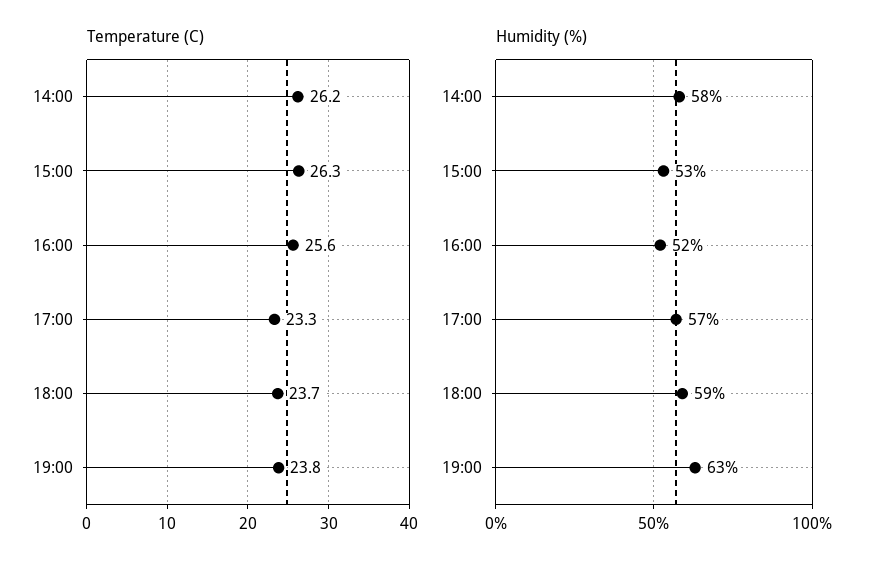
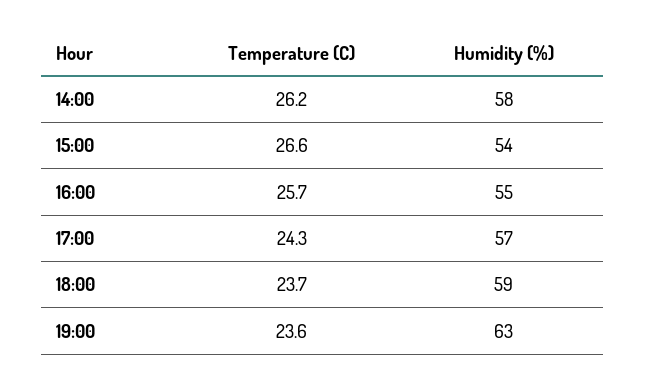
  {
    "Temperature (C)": {
      "14:00": 26.2,
-     "15:00": 26.3,
+     "15:00": 26.6,
-     "16:00": 25.6,
+     "16:00": 25.7,
-     "17:00": 23.3,
+     "17:00": 24.3,
      "18:00": 23.7,
-     "19:00": 23.8
+     "19:00": 23.6
    },
    "Humidity (%)": {
      "14:00": 58,
-     "15:00": 53,
+     "15:00": 54,
-     "16:00": 52,
+     "16:00": 55,
      "17:00": 57,
      "18:00": 59,
      "19:00": 63
    }
  }

